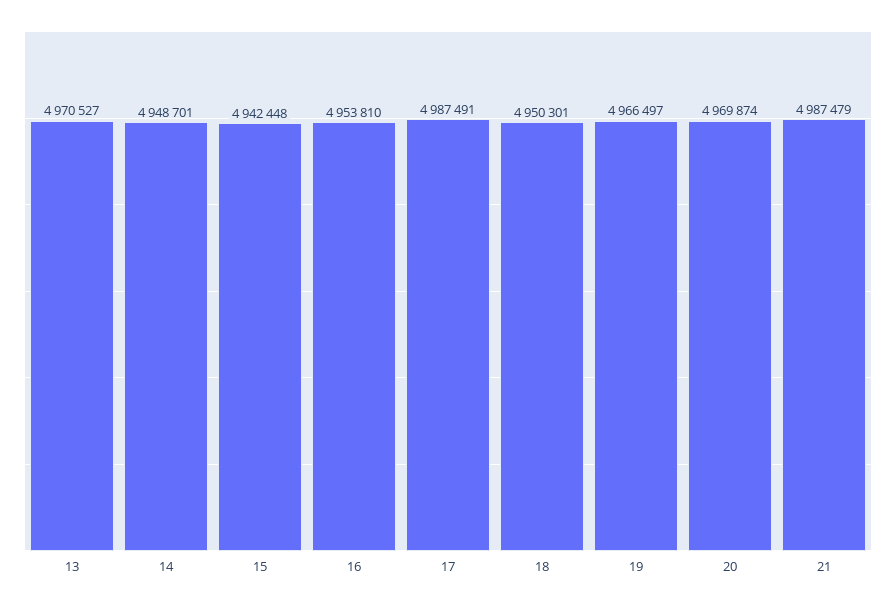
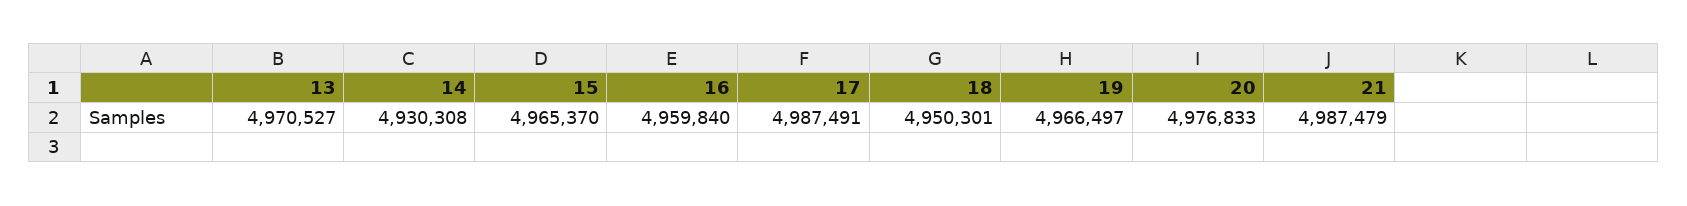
  {
    "13": 4970527,
-   "14": 4948701,
+   "14": 4930308,
-   "15": 4942448,
+   "15": 4965370,
-   "16": 4953810,
+   "16": 4959840,
    "17": 4987491,
    "18": 4950301,
    "19": 4966497,
-   "20": 4969874,
+   "20": 4976833,
    "21": 4987479
  }

